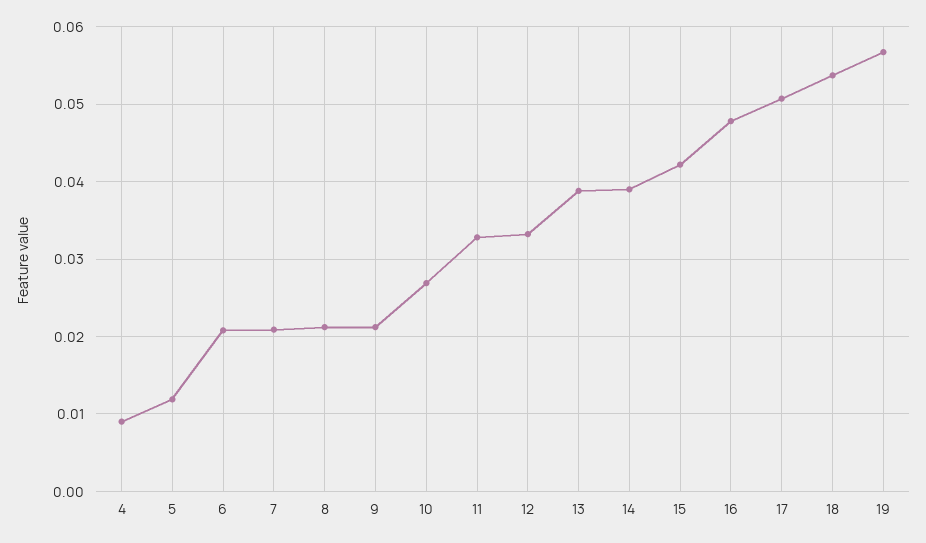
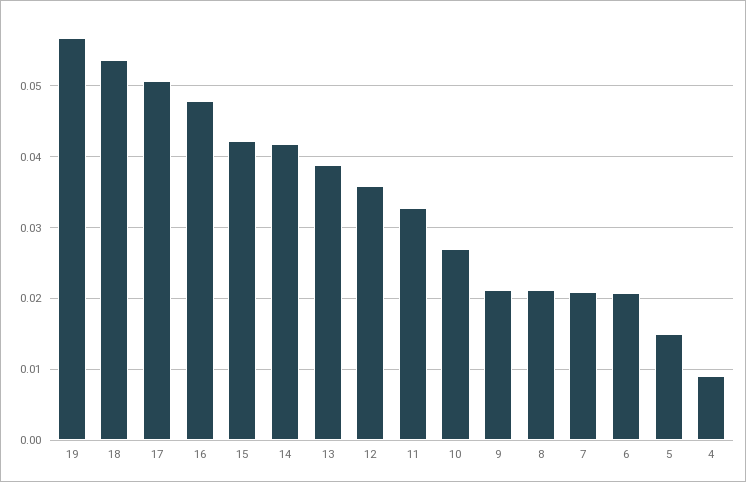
  {
    "4": 0.009,
-   "5": 0.012,
+   "5": 0.015,
    "6": 0.021,
    "7": 0.021,
    "8": 0.021,
    "9": 0.021,
    "10": 0.027,
    "11": 0.033,
-   "12": 0.033,
+   "12": 0.036,
    "13": 0.039,
-   "14": 0.039,
+   "14": 0.042,
    "15": 0.042,
    "16": 0.048,
    "17": 0.051,
    "18": 0.054,
    "19": 0.057
  }

